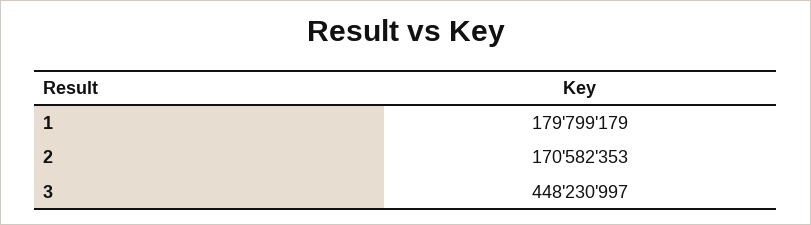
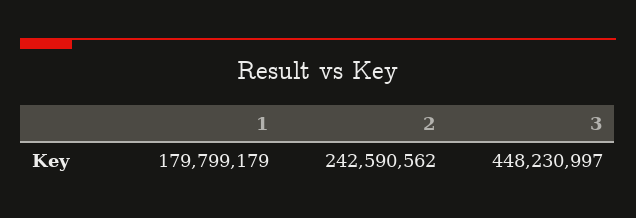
  {
    "1": 179799179,
-   "2": 170582353,
+   "2": 242590562,
    "3": 448230997
  }

